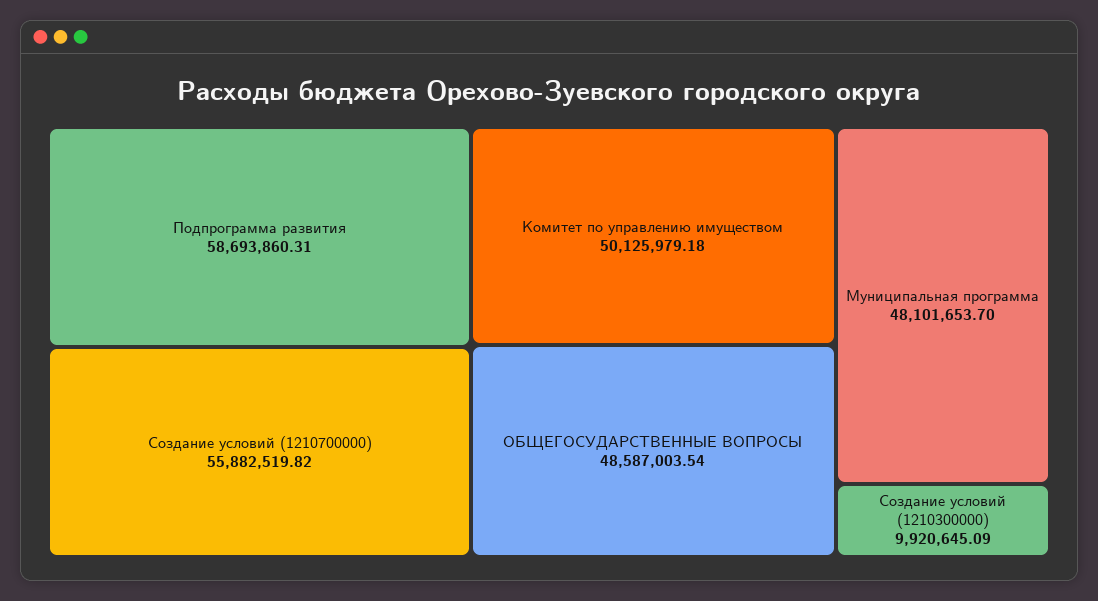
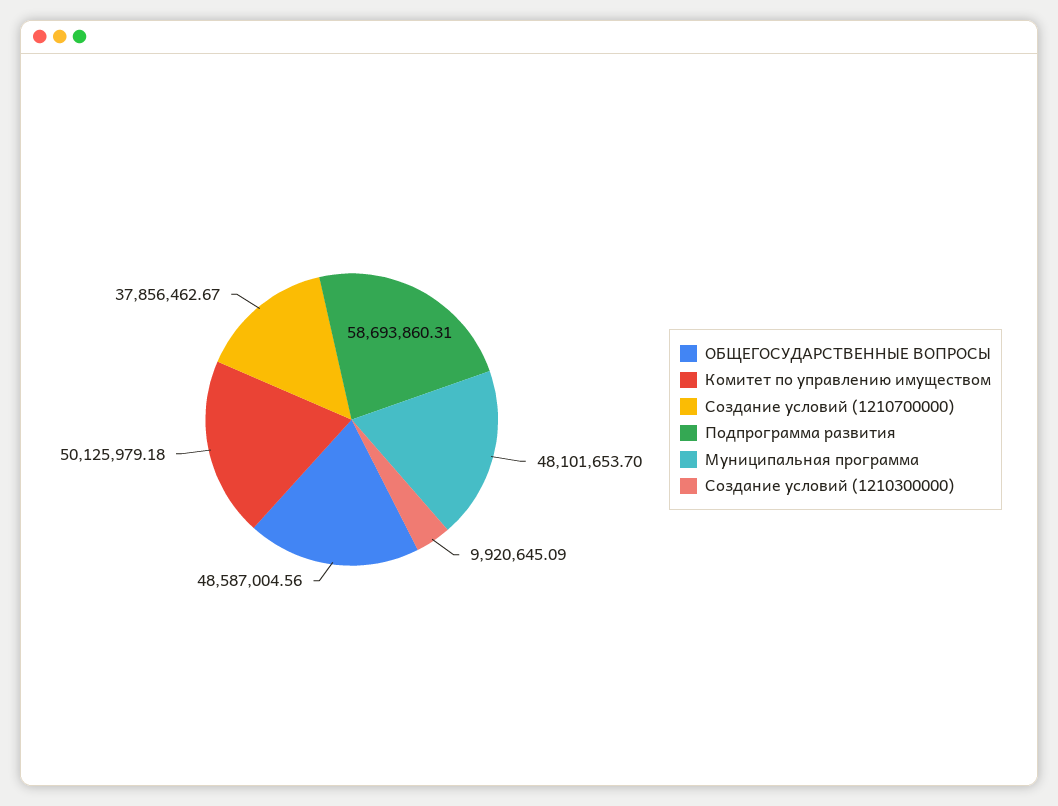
  {
    "Подпрограмма развития": 58693860.31,
-   "Создание условий (1210700000)": 55882519.82,
+   "Создание условий (1210700000)": 37856462.67,
    "Комитет по управлению имуществом": 50125979.18,
-   "ОБЩЕГОСУДАРСТВЕННЫЕ ВОПРОСЫ": 48587003.54,
+   "ОБЩЕГОСУДАРСТВЕННЫЕ ВОПРОСЫ": 48587004.56,
    "Муниципальная программа": 48101653.7,
    "Создание условий (1210300000)": 9920645.09
  }

